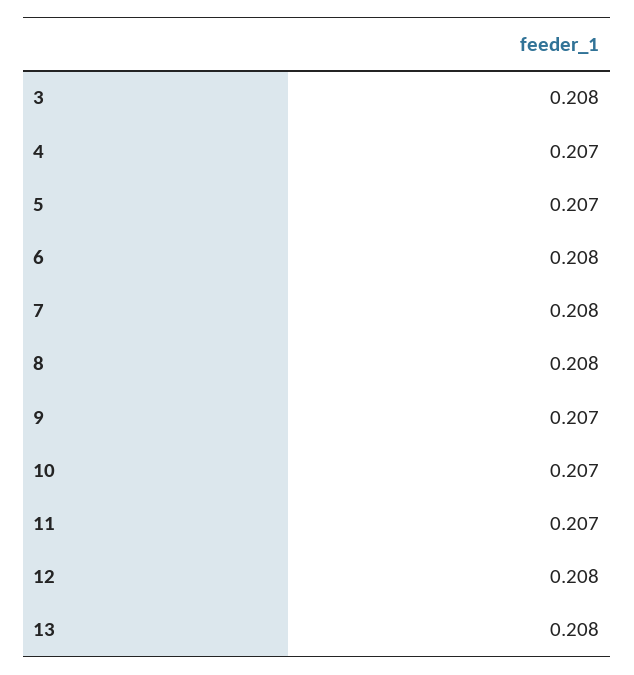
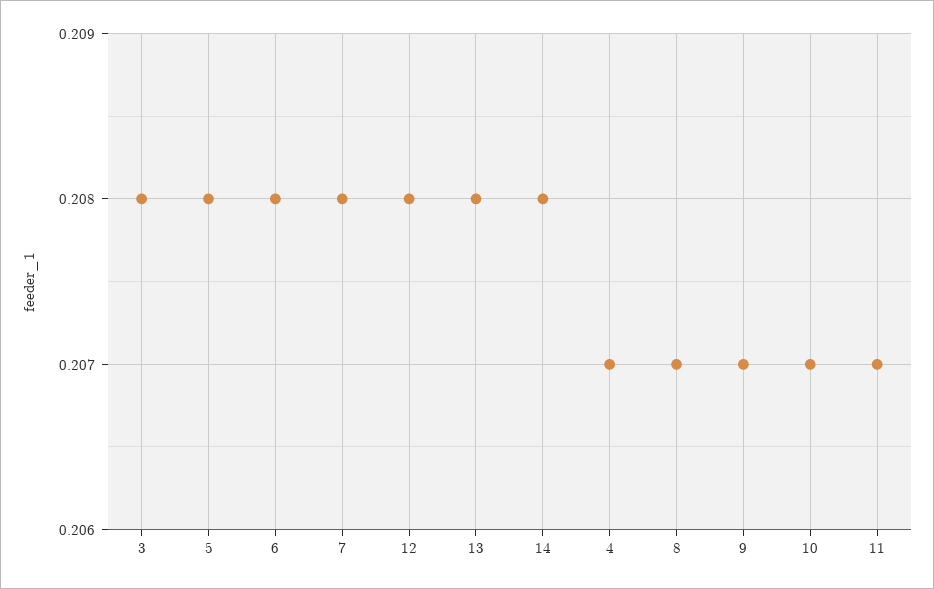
  {
    "3": 0.208,
    "4": 0.207,
-   "5": 0.207,
+   "5": 0.208,
    "6": 0.208,
    "7": 0.208,
-   "8": 0.208,
+   "8": 0.207,
    "9": 0.207,
    "10": 0.207,
    "11": 0.207,
    "12": 0.208,
-   "13": 0.208
+   "13": 0.208,
+   "14": 0.208
  }

